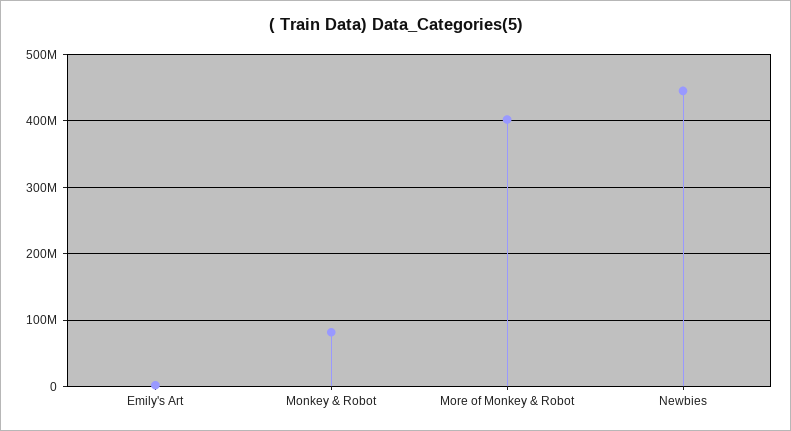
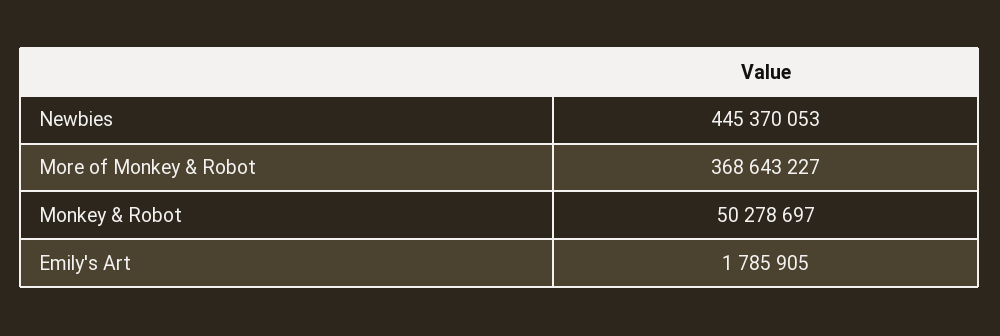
  {
    "Emily's Art": 1785905,
-   "Monkey & Robot": 80000000,
+   "Monkey & Robot": 50278697,
-   "More of Monkey & Robot": 400000000,
+   "More of Monkey & Robot": 368643227,
    "Newbies": 445370053
  }

